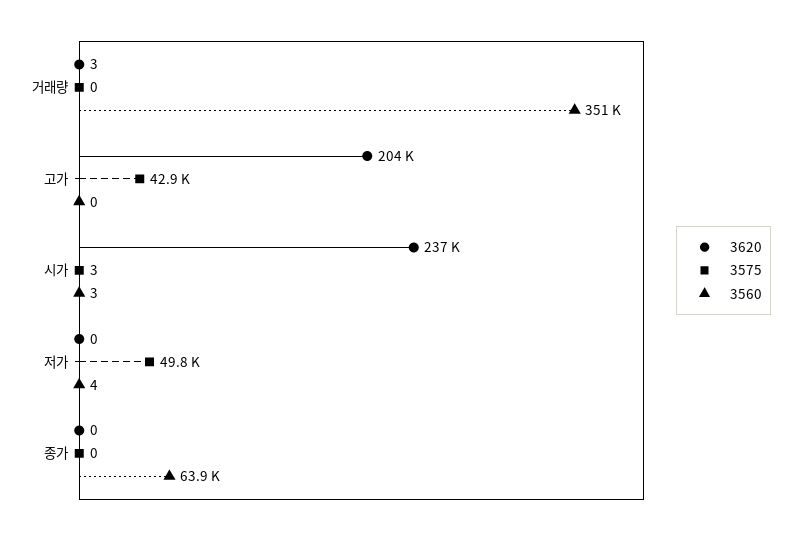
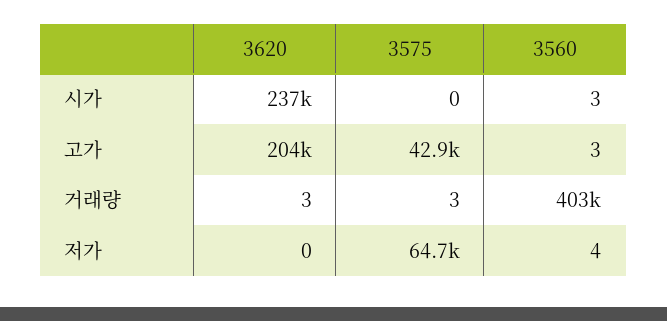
  {
    "3620": {
      "거래량": 3,
      "고가": 204000,
      "시가": 237000,
-     "저가": 0,
+     "저가": 0
-     "종가": 0
    },
    "3575": {
-     "거래량": 0,
+     "거래량": 3,
      "고가": 42900,
-     "시가": 3,
+     "시가": 0,
-     "저가": 49800,
+     "저가": 64700
-     "종가": 0
    },
    "3560": {
-     "거래량": 351000,
+     "거래량": 403000,
-     "고가": 0,
+     "고가": 3,
      "시가": 3,
-     "저가": 4,
+     "저가": 4
-     "종가": 63900
    }
  }

